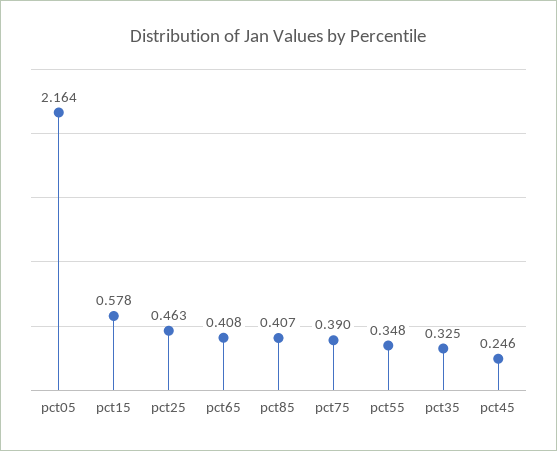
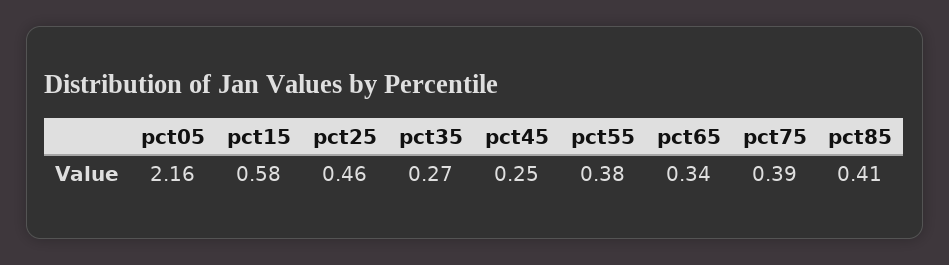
  {
    "pct05": 2.164,
    "pct15": 0.578,
    "pct25": 0.463,
-   "pct65": 0.408,
+   "pct65": 0.34,
    "pct85": 0.407,
    "pct75": 0.39,
-   "pct55": 0.348,
+   "pct55": 0.38,
-   "pct35": 0.325,
+   "pct35": 0.27,
    "pct45": 0.246
  }

